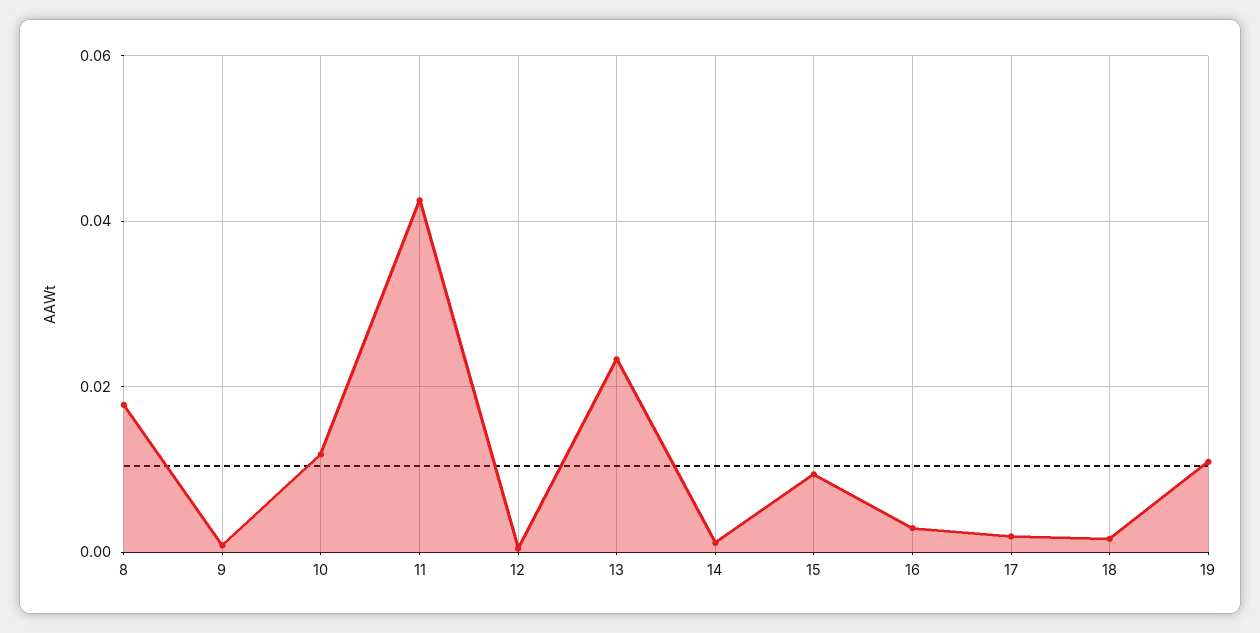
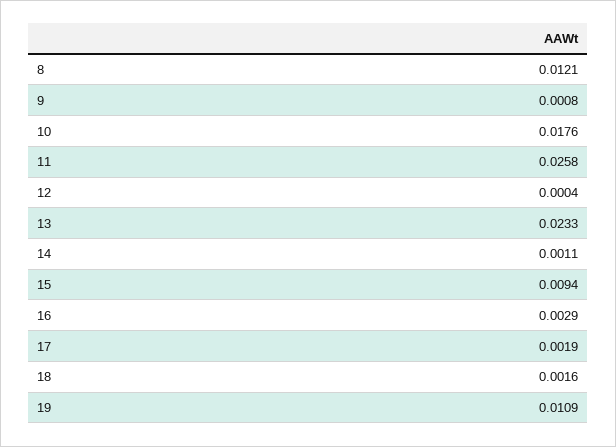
  {
-   "8": 0.018,
+   "8": 0.0121,
    "9": 0.0008,
-   "10": 0.012,
+   "10": 0.0176,
-   "11": 0.042,
+   "11": 0.0258,
    "12": 0.0004,
    "13": 0.0233,
    "14": 0.0011,
    "15": 0.0094,
    "16": 0.0029,
    "17": 0.0019,
    "18": 0.0016,
    "19": 0.0109
  }

